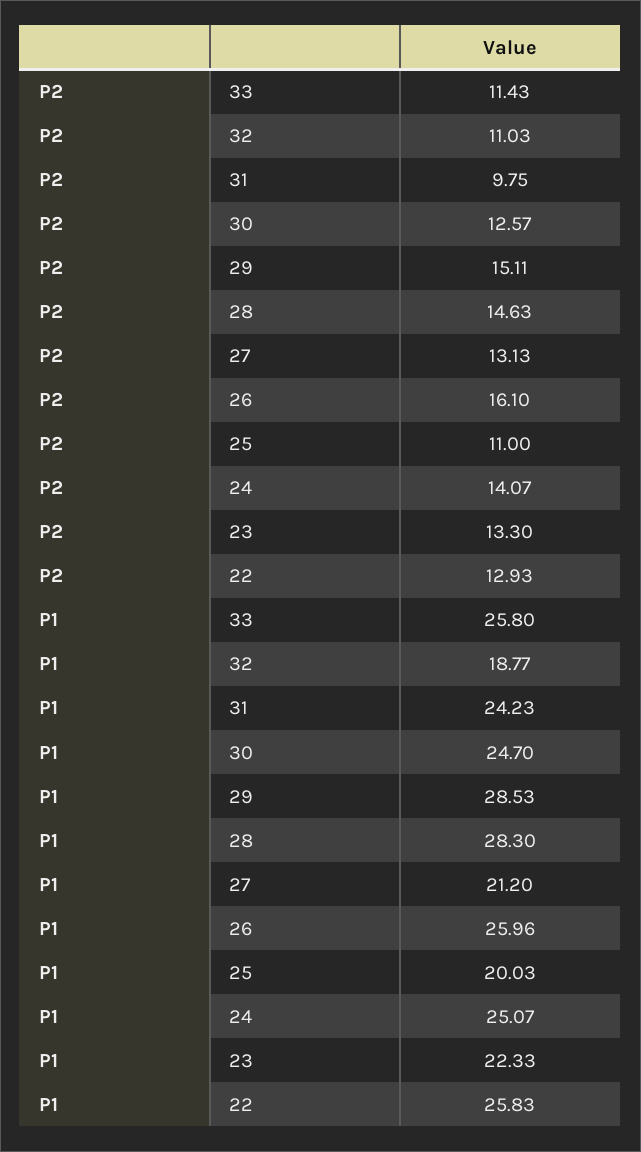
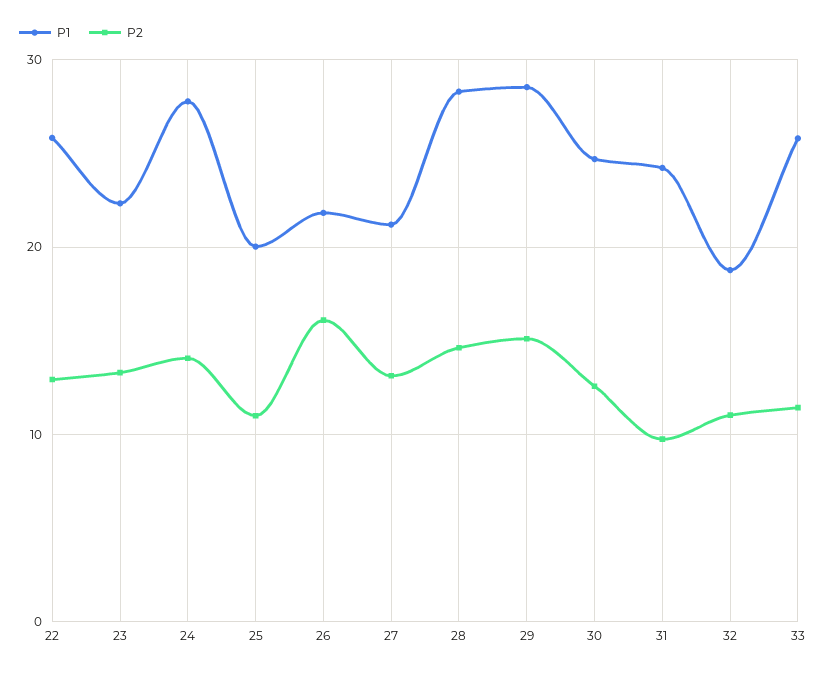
  {
    "P2": {
      "33": 11.43,
      "32": 11.03,
      "31": 9.75,
      "30": 12.57,
      "29": 15.11,
      "28": 14.63,
      "27": 13.13,
      "26": 16.1,
      "25": 11,
      "24": 14.07,
      "23": 13.3,
      "22": 12.93
    },
    "P1": {
      "33": 25.8,
      "32": 18.77,
      "31": 24.23,
      "30": 24.7,
      "29": 28.53,
      "28": 28.3,
      "27": 21.2,
-     "26": 25.96,
+     "26": 22,
      "25": 20.03,
-     "24": 25.07,
+     "24": 28,
      "23": 22.33,
      "22": 25.83
    }
  }

